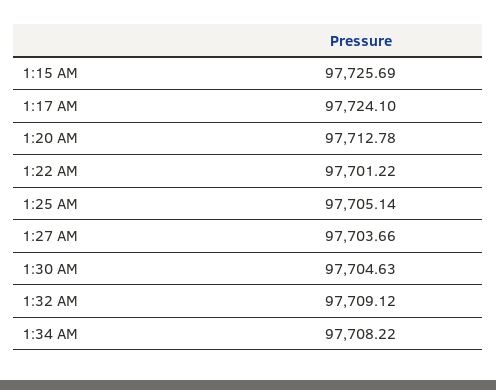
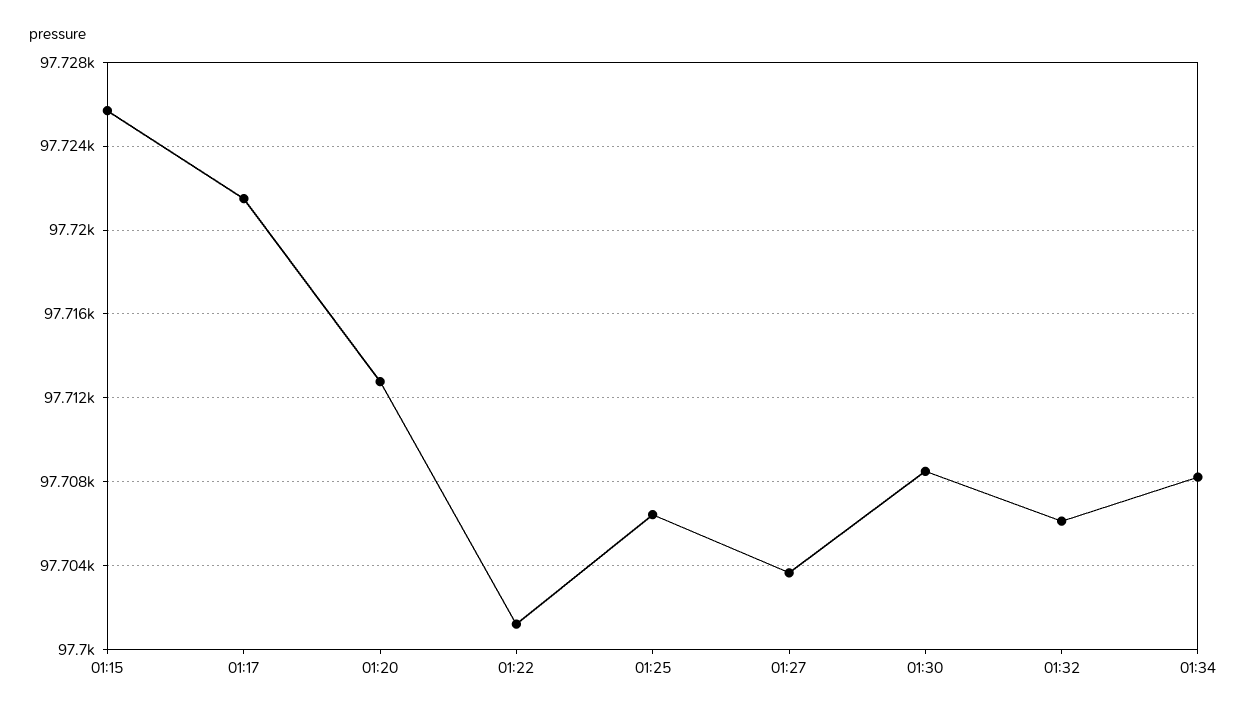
  {
    "1:15 AM": 97725.69,
-   "1:17 AM": 97724.1,
+   "1:17 AM": 97721.5,
    "1:20 AM": 97712.78,
    "1:22 AM": 97701.22,
-   "1:25 AM": 97705.14,
+   "1:25 AM": 97706.5,
    "1:27 AM": 97703.66,
-   "1:30 AM": 97704.63,
+   "1:30 AM": 97708.5,
-   "1:32 AM": 97709.12,
+   "1:32 AM": 97706,
    "1:34 AM": 97708.22
  }

